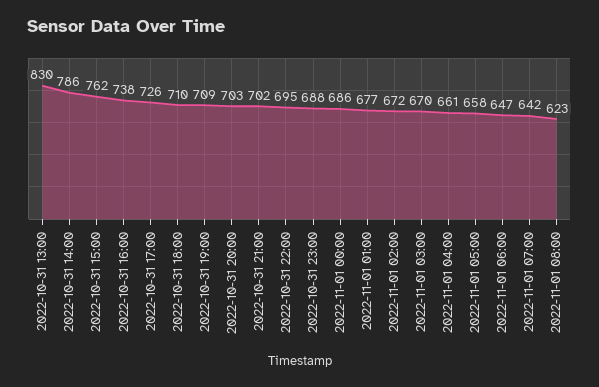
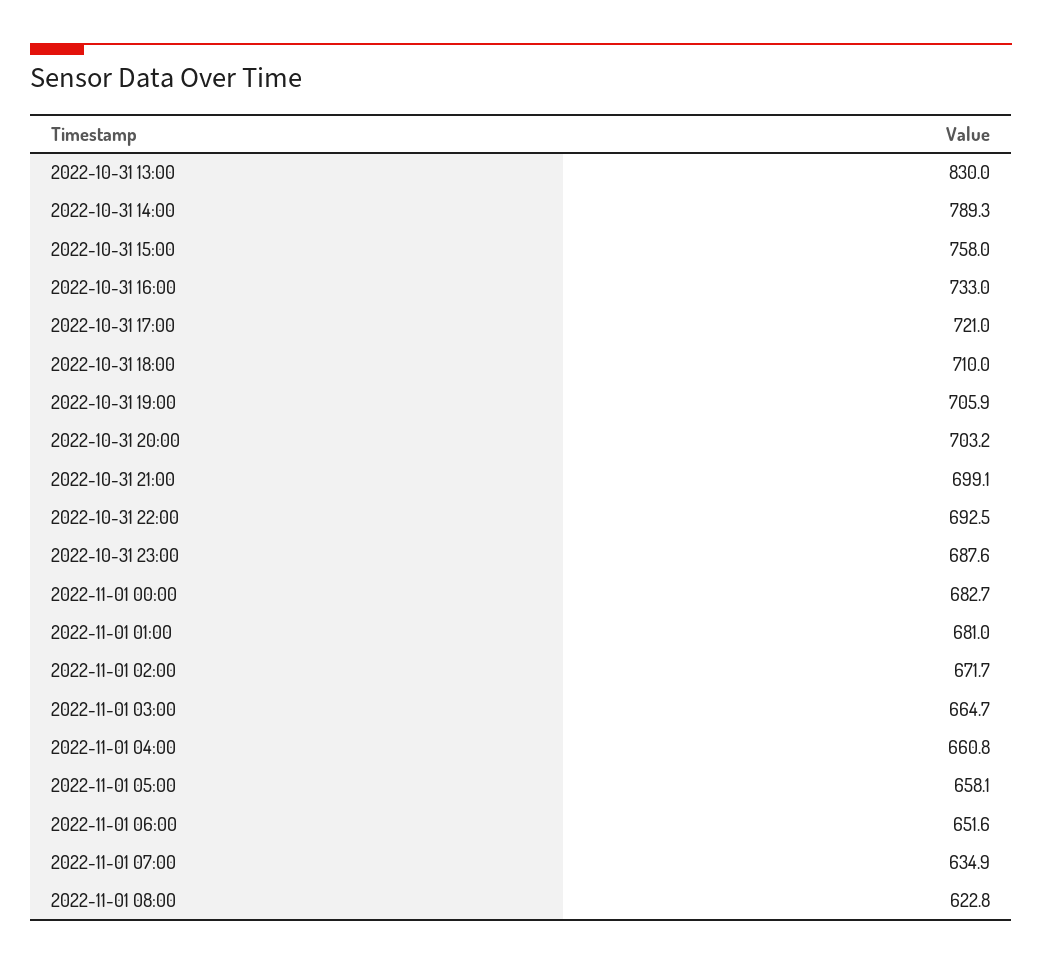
  {
    "2022-10-31 13:00": 830,
-   "2022-10-31 14:00": 786,
+   "2022-10-31 14:00": 789.3,
-   "2022-10-31 15:00": 762,
+   "2022-10-31 15:00": 758,
-   "2022-10-31 16:00": 738,
+   "2022-10-31 16:00": 733,
-   "2022-10-31 17:00": 726,
+   "2022-10-31 17:00": 721,
    "2022-10-31 18:00": 710,
-   "2022-10-31 19:00": 709,
+   "2022-10-31 19:00": 705.9,
    "2022-10-31 20:00": 703.2,
-   "2022-10-31 21:00": 702,
+   "2022-10-31 21:00": 699.1,
-   "2022-10-31 22:00": 695,
+   "2022-10-31 22:00": 692.5,
    "2022-10-31 23:00": 687.6,
-   "2022-11-01 00:00": 686,
+   "2022-11-01 00:00": 682.7,
-   "2022-11-01 01:00": 677,
+   "2022-11-01 01:00": 681,
    "2022-11-01 02:00": 671.7,
-   "2022-11-01 03:00": 670,
+   "2022-11-01 03:00": 664.7,
    "2022-11-01 04:00": 660.8,
    "2022-11-01 05:00": 658.1,
-   "2022-11-01 06:00": 647,
+   "2022-11-01 06:00": 651.6,
-   "2022-11-01 07:00": 642,
+   "2022-11-01 07:00": 634.9,
    "2022-11-01 08:00": 622.8
  }

